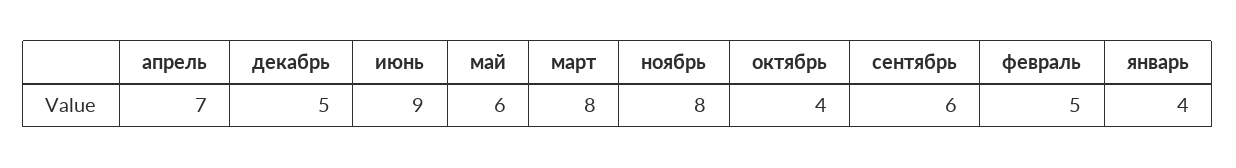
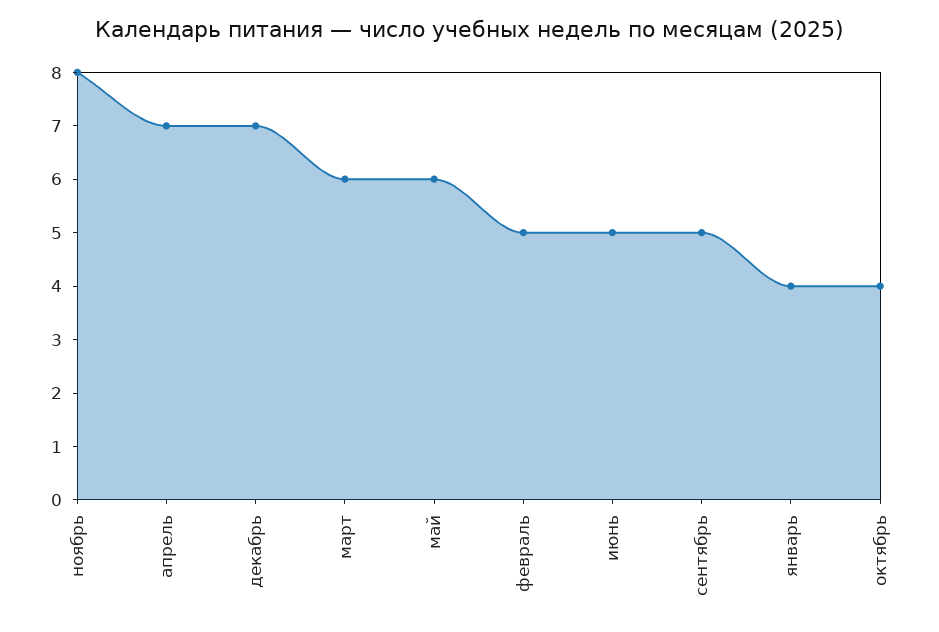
  {
    "апрель": 7,
-   "декабрь": 5,
+   "декабрь": 7,
-   "июнь": 9,
+   "июнь": 5,
    "май": 6,
-   "март": 8,
+   "март": 6,
    "ноябрь": 8,
    "октябрь": 4,
-   "сентябрь": 6,
+   "сентябрь": 5,
    "февраль": 5,
    "январь": 4
  }

